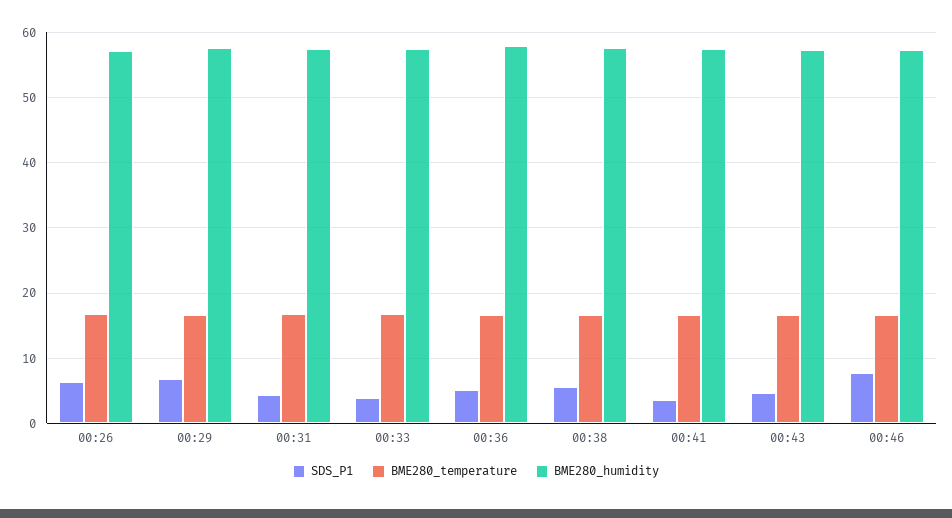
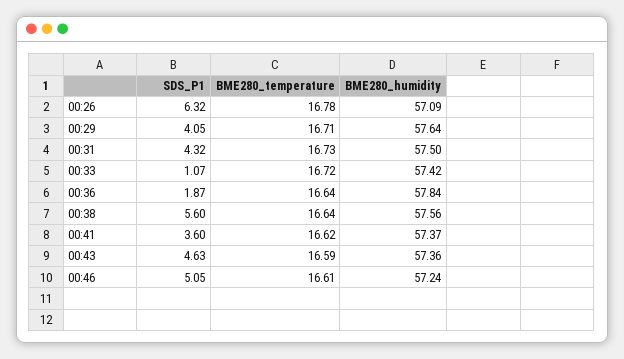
  {
    "SDS_P1": {
      "00:26": 6.32,
-     "00:29": 7,
+     "00:29": 4.05,
      "00:31": 4.32,
-     "00:33": 4,
+     "00:33": 1.07,
-     "00:36": 5,
+     "00:36": 1.87,
      "00:38": 5.6,
      "00:41": 3.6,
      "00:43": 4.63,
-     "00:46": 8
+     "00:46": 5.05
    },
    "BME280_temperature": {
      "00:26": 16.78,
      "00:29": 16.71,
      "00:31": 16.73,
      "00:33": 16.72,
      "00:36": 16.64,
      "00:38": 16.64,
      "00:41": 16.62,
      "00:43": 16.59,
      "00:46": 16.61
    },
    "BME280_humidity": {
      "00:26": 57.09,
      "00:29": 57.64,
      "00:31": 57.5,
      "00:33": 57.42,
      "00:36": 57.84,
      "00:38": 57.56,
      "00:41": 57.37,
      "00:43": 57.36,
      "00:46": 57.24
    }
  }

